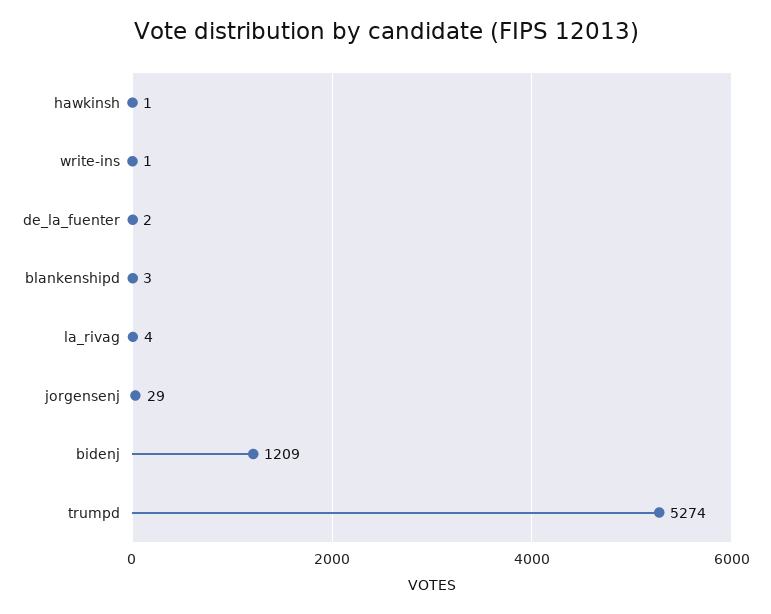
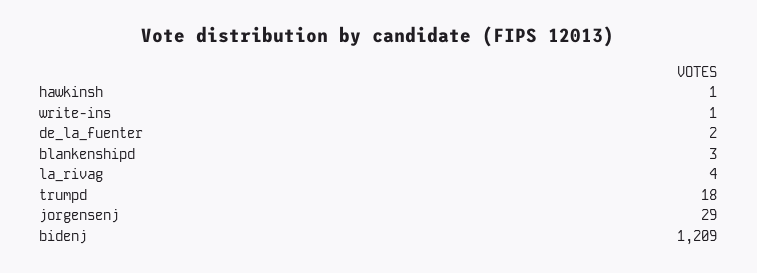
  {
    "hawkinsh": 1,
    "write-ins": 1,
    "de_la_fuenter": 2,
    "blankenshipd": 3,
    "la_rivag": 4,
    "jorgensenj": 29,
    "bidenj": 1209,
-   "trumpd": 5274
+   "trumpd": 18
  }

